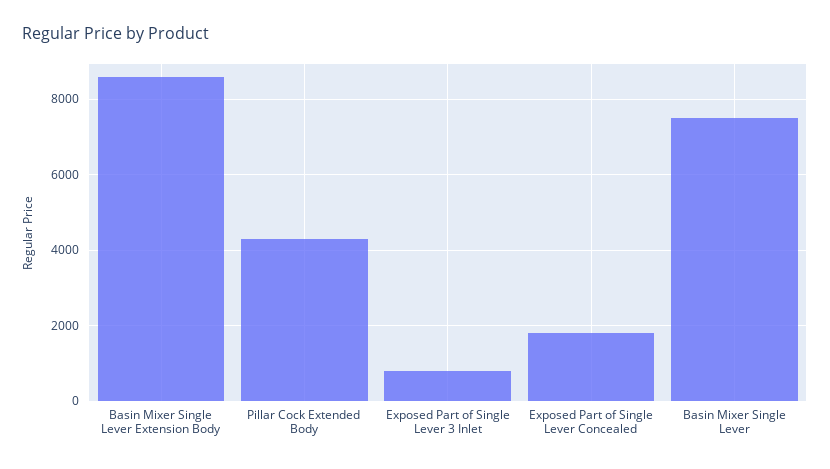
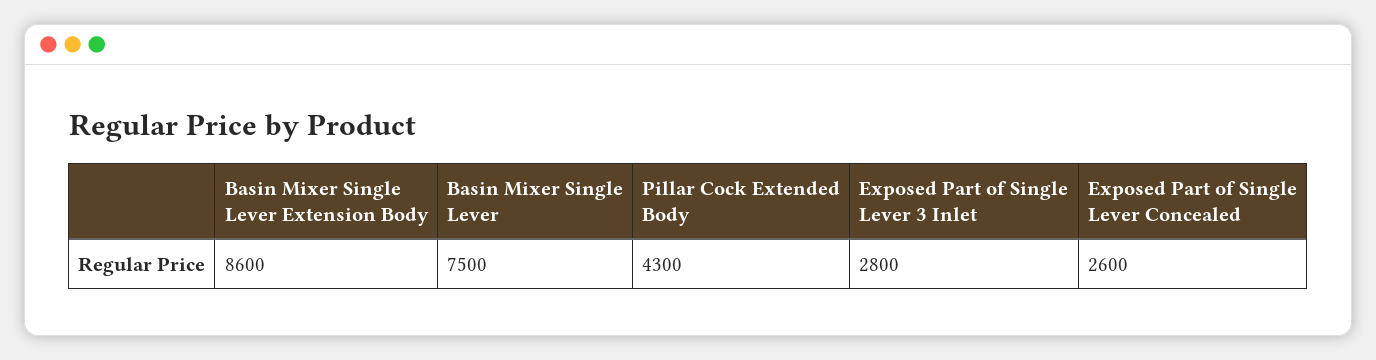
  {
    "Basin Mixer Single Lever Extension Body": 8600,
    "Pillar Cock Extended Body": 4300,
-   "Exposed Part of Single Lever 3 Inlet": 800,
+   "Exposed Part of Single Lever 3 Inlet": 2800,
-   "Exposed Part of Single Lever Concealed": 1800,
+   "Exposed Part of Single Lever Concealed": 2600,
    "Basin Mixer Single Lever": 7500
  }

